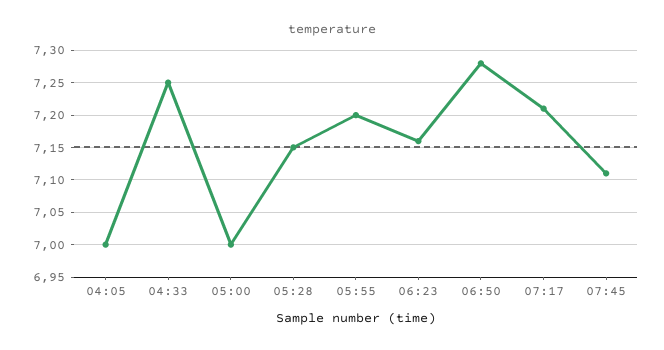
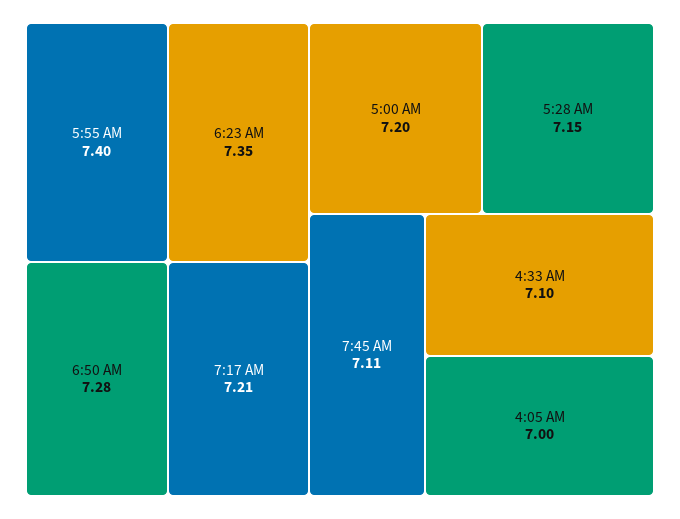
  {
    "04:05": 7,
-   "04:33": 7.25,
+   "04:33": 7.1,
-   "05:00": 7,
+   "05:00": 7.2,
    "05:28": 7.15,
-   "05:55": 7.2,
+   "05:55": 7.4,
-   "06:23": 7.16,
+   "06:23": 7.35,
    "06:50": 7.28,
    "07:17": 7.21,
    "07:45": 7.11
  }

